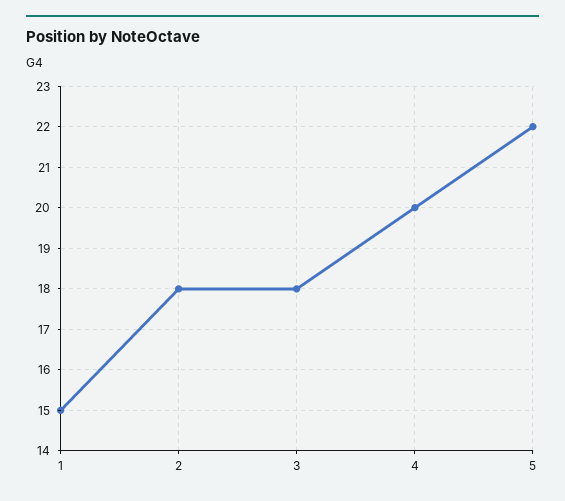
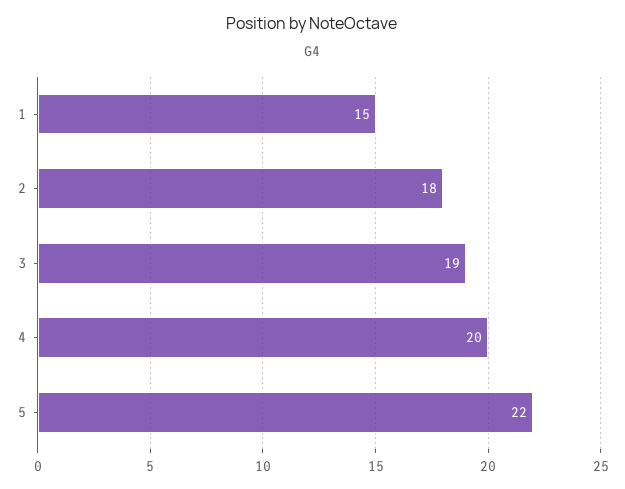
  {
    "1": 15,
    "2": 18,
-   "3": 18,
+   "3": 19,
    "4": 20,
    "5": 22
  }

